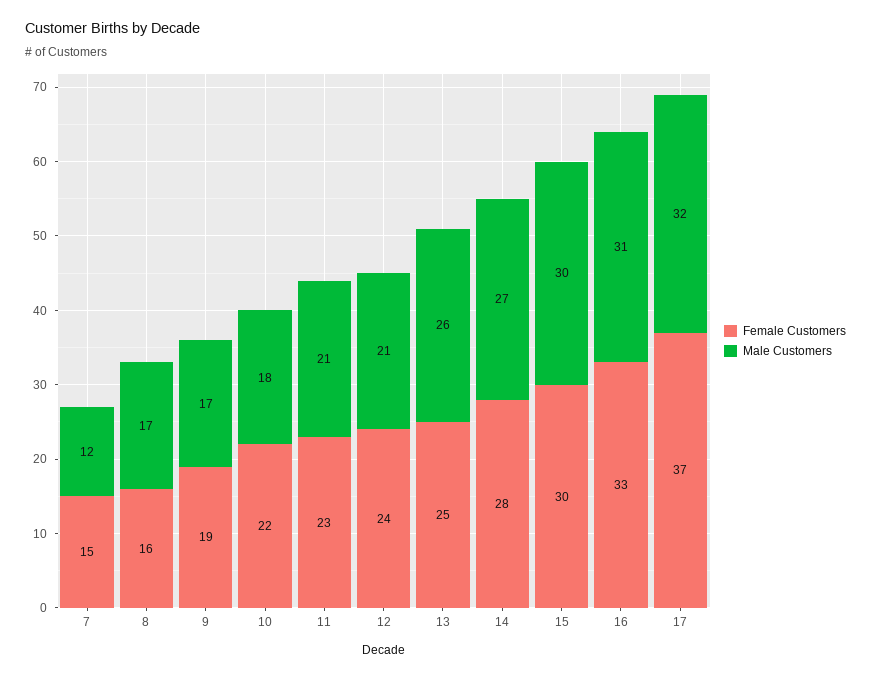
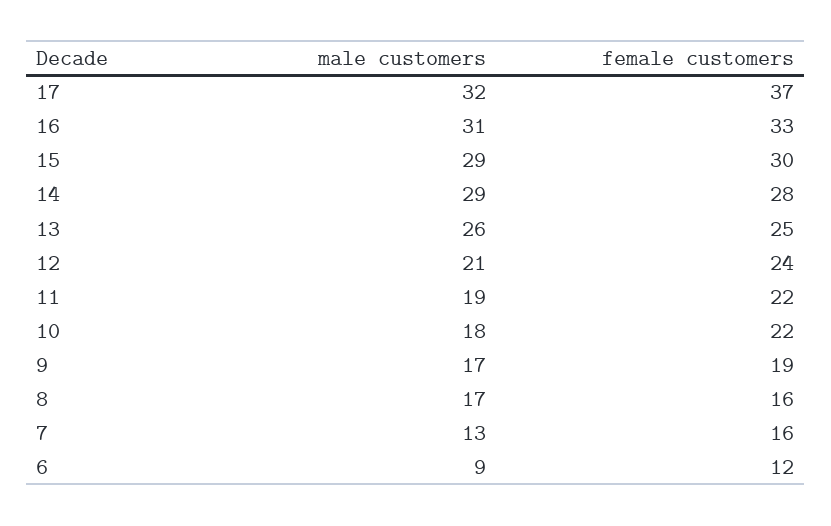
  {
    "Female Customers": {
-     "7": 15,
+     "7": 16,
      "8": 16,
      "9": 19,
      "10": 22,
-     "11": 23,
+     "11": 22,
      "12": 24,
      "13": 25,
      "14": 28,
      "15": 30,
      "16": 33,
-     "17": 37
+     "17": 37,
+     "6": 12
    },
    "Male Customers": {
-     "7": 12,
+     "7": 13,
      "8": 17,
      "9": 17,
      "10": 18,
-     "11": 21,
+     "11": 19,
      "12": 21,
      "13": 26,
-     "14": 27,
+     "14": 29,
-     "15": 30,
+     "15": 29,
      "16": 31,
-     "17": 32
+     "17": 32,
+     "6": 9
    }
  }

